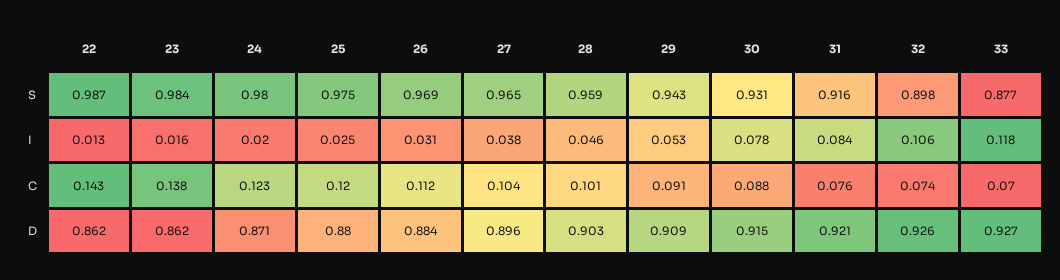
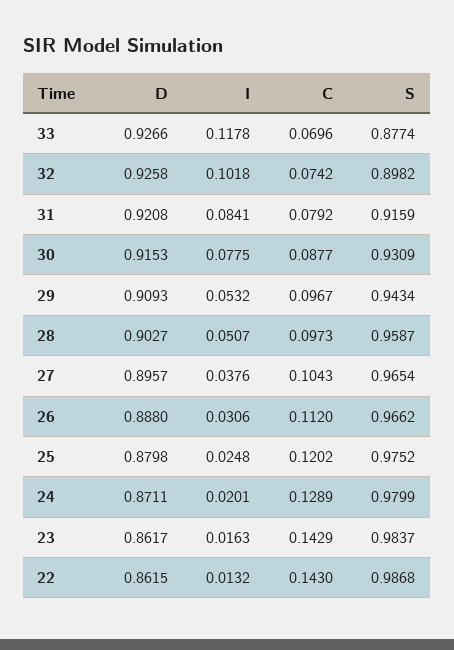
  {
    "22": {
      "S": 0.9868,
      "I": 0.0132,
      "C": 0.143,
      "D": 0.8615
    },
    "23": {
      "S": 0.9837,
      "I": 0.0163,
-     "C": 0.138,
+     "C": 0.1429,
      "D": 0.8617
    },
    "24": {
      "S": 0.9799,
      "I": 0.0201,
-     "C": 0.123,
+     "C": 0.1289,
      "D": 0.8711
    },
    "25": {
      "S": 0.9752,
      "I": 0.0248,
      "C": 0.1202,
      "D": 0.8798
    },
    "26": {
-     "S": 0.969,
+     "S": 0.9662,
      "I": 0.0306,
      "C": 0.112,
-     "D": 0.884
+     "D": 0.888
    },
    "27": {
      "S": 0.9654,
      "I": 0.0376,
      "C": 0.1043,
      "D": 0.8957
    },
    "28": {
      "S": 0.9587,
-     "I": 0.046,
+     "I": 0.0507,
-     "C": 0.101,
+     "C": 0.0973,
      "D": 0.9027
    },
    "29": {
      "S": 0.9434,
      "I": 0.0532,
-     "C": 0.091,
+     "C": 0.0967,
      "D": 0.9093
    },
    "30": {
      "S": 0.9309,
      "I": 0.0775,
      "C": 0.0877,
      "D": 0.9153
    },
    "31": {
      "S": 0.9159,
      "I": 0.0841,
-     "C": 0.076,
+     "C": 0.0792,
      "D": 0.9208
    },
    "32": {
      "S": 0.8982,
-     "I": 0.106,
+     "I": 0.1018,
      "C": 0.0742,
      "D": 0.9258
    },
    "33": {
      "S": 0.8774,
      "I": 0.1178,
      "C": 0.0696,
      "D": 0.9266
    }
  }

